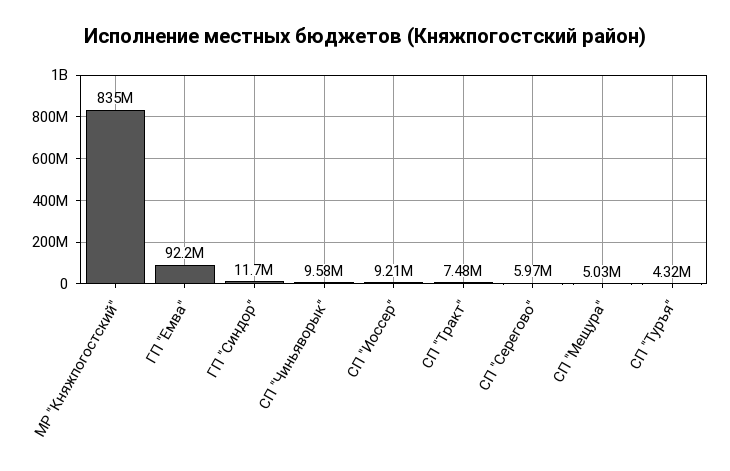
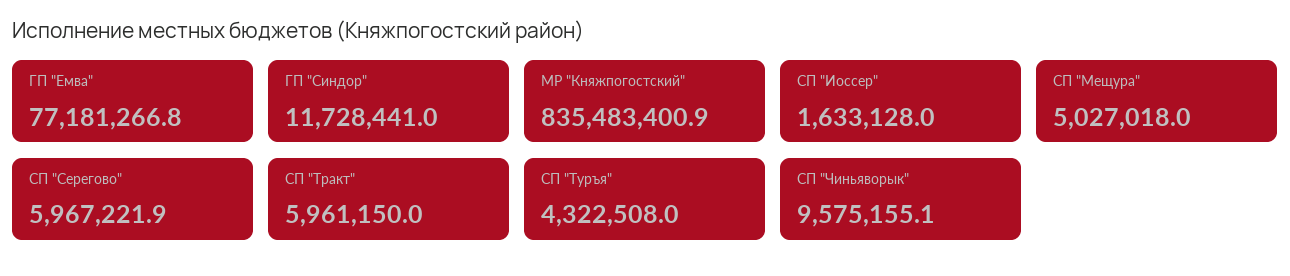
  {
    "МР \"Княжпогостский\"": 835483400.9,
-   "ГП \"Емва\"": 92200000,
+   "ГП \"Емва\"": 77181266.8,
    "ГП \"Синдор\"": 11728441,
    "СП \"Чиньяворык\"": 9575155.1,
-   "СП \"Иоссер\"": 9210000,
+   "СП \"Иоссер\"": 1633128,
-   "СП \"Тракт\"": 7480000,
+   "СП \"Тракт\"": 5961150,
    "СП \"Серегово\"": 5967221.9,
    "СП \"Мещура\"": 5027018,
    "СП \"Туръя\"": 4322508
  }

